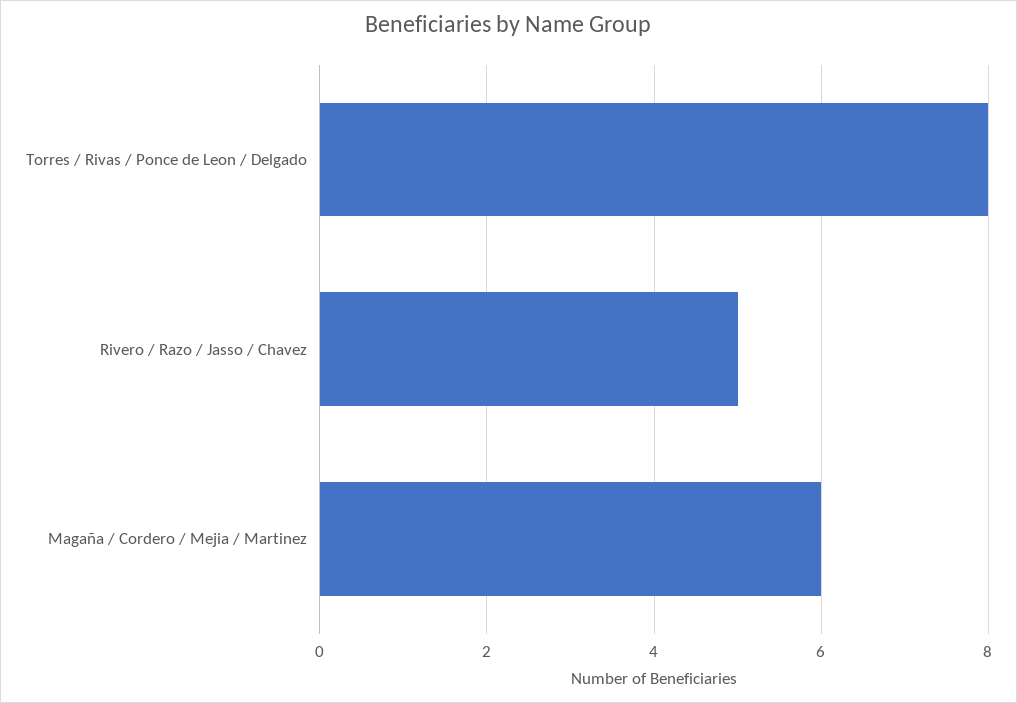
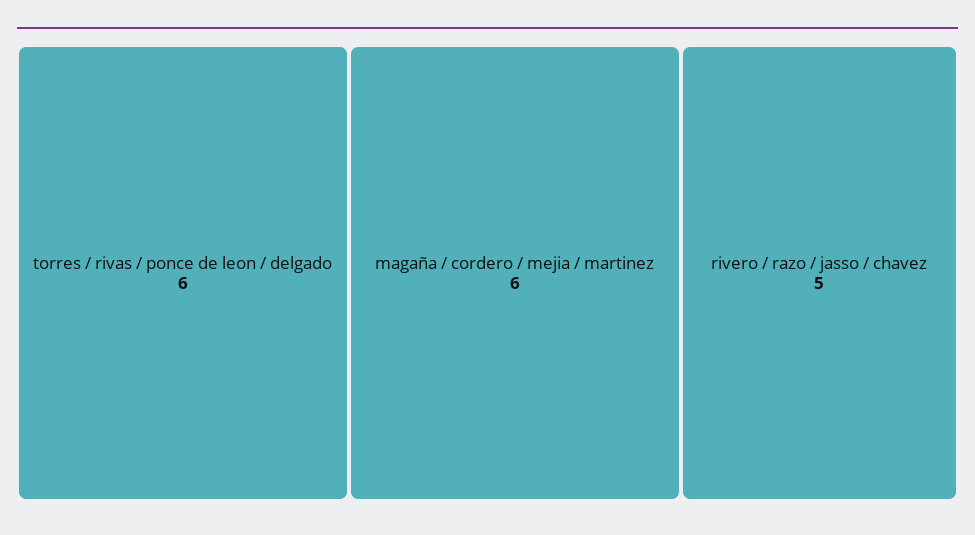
  {
-   "Torres / Rivas / Ponce de Leon / Delgado": 8,
+   "Torres / Rivas / Ponce de Leon / Delgado": 6,
    "Rivero / Razo / Jasso / Chavez": 5,
    "Magaña / Cordero / Mejia / Martinez": 6
  }

